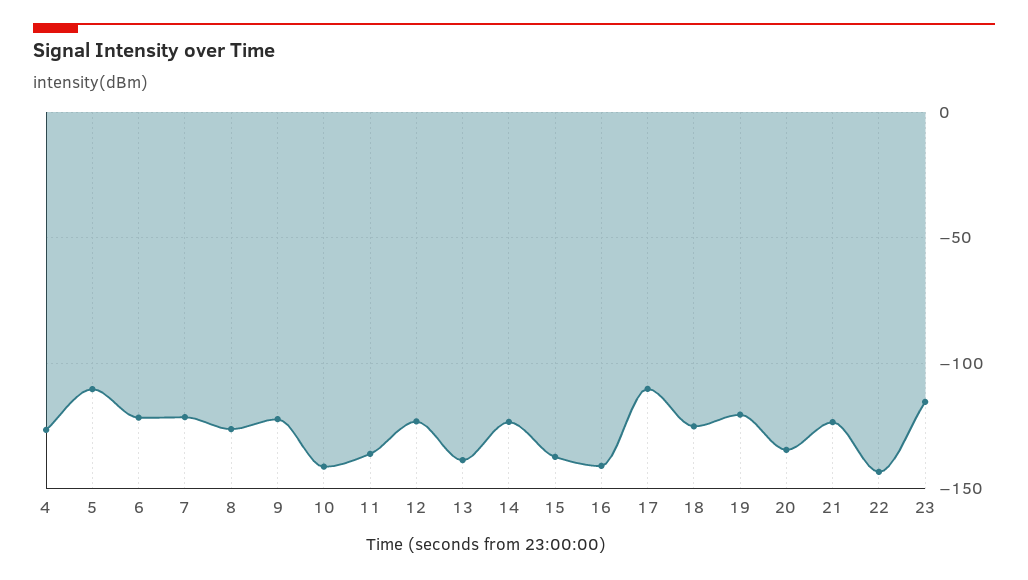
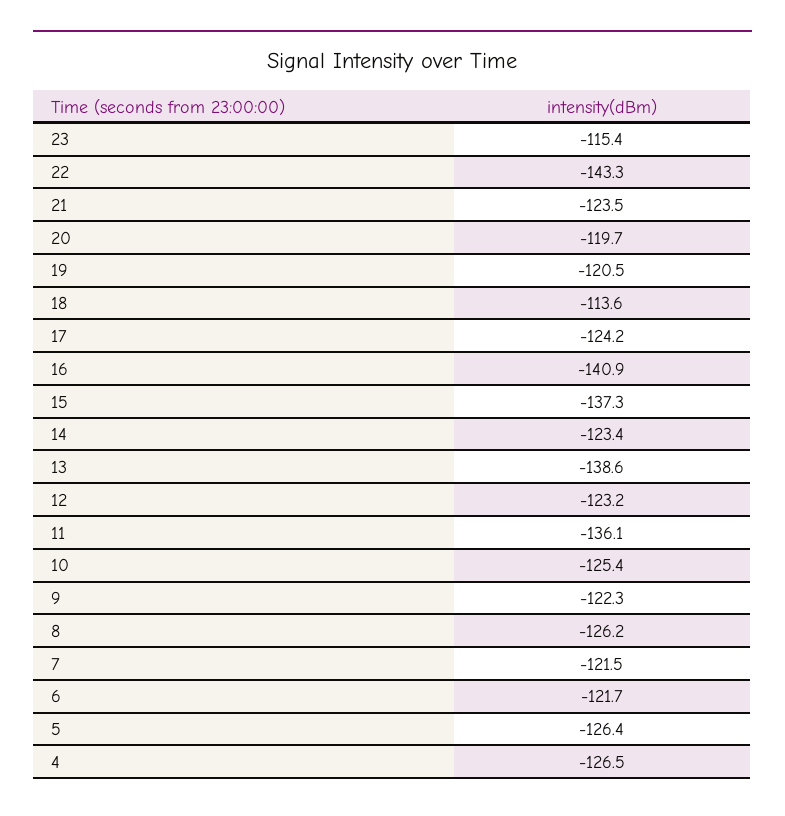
  {
    "4": -126.5,
-   "5": -110,
+   "5": -126.4,
    "6": -121.7,
    "7": -121.5,
    "8": -126.2,
    "9": -122.3,
-   "10": -140,
+   "10": -125.4,
    "11": -136.1,
    "12": -123.2,
    "13": -138.6,
    "14": -123.4,
    "15": -137.3,
    "16": -140.9,
-   "17": -110,
+   "17": -124.2,
-   "18": -125,
+   "18": -113.6,
    "19": -120.5,
-   "20": -135,
+   "20": -119.7,
    "21": -123.5,
    "22": -143.3,
    "23": -115.4
  }

